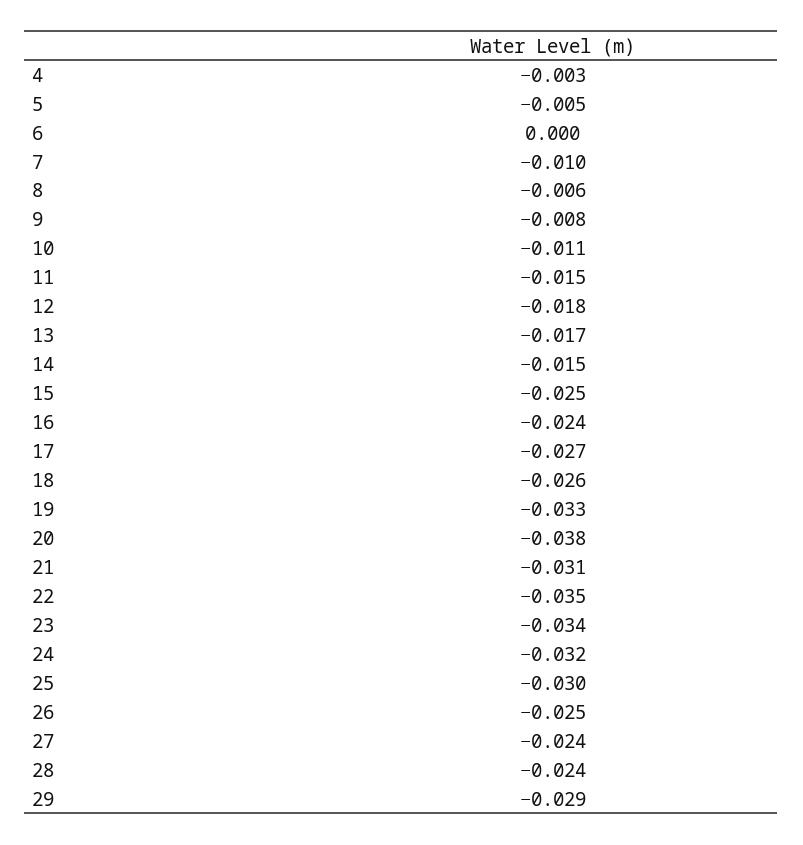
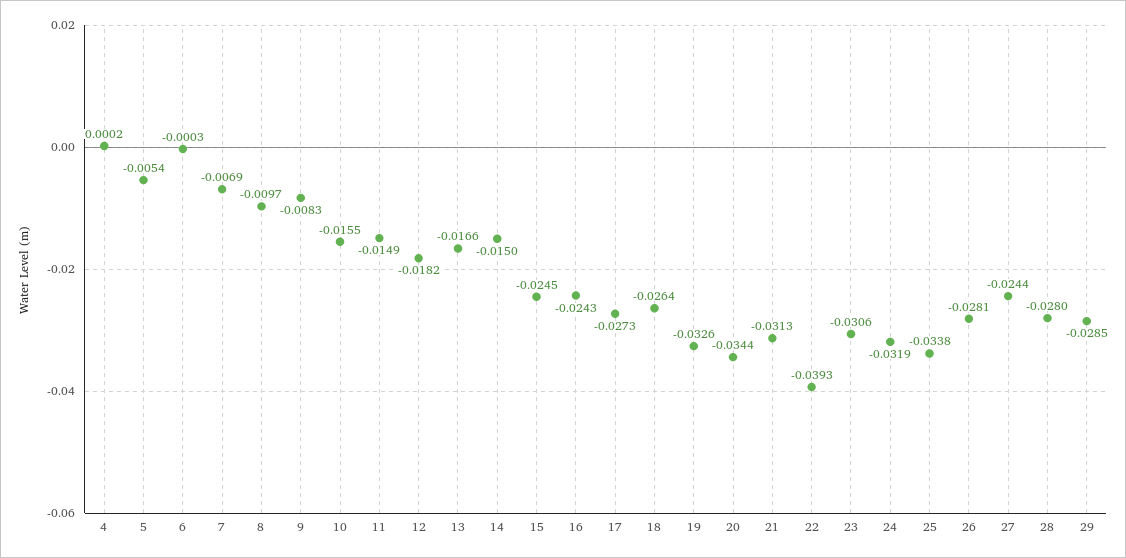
  {
-   "4": -0.003,
+   "4": 0.0002,
    "5": -0.0054,
    "6": -0.0003,
-   "7": -0.01,
+   "7": -0.0069,
-   "8": -0.006,
+   "8": -0.0097,
    "9": -0.0083,
-   "10": -0.011,
+   "10": -0.0155,
    "11": -0.0149,
    "12": -0.0182,
    "13": -0.0166,
    "14": -0.015,
    "15": -0.0245,
    "16": -0.0243,
    "17": -0.0273,
    "18": -0.0264,
    "19": -0.0326,
-   "20": -0.038,
+   "20": -0.0344,
    "21": -0.0313,
-   "22": -0.035,
+   "22": -0.0393,
-   "23": -0.034,
+   "23": -0.0306,
    "24": -0.0319,
-   "25": -0.03,
+   "25": -0.0338,
-   "26": -0.025,
+   "26": -0.0281,
    "27": -0.0244,
-   "28": -0.024,
+   "28": -0.028,
    "29": -0.0285
  }

